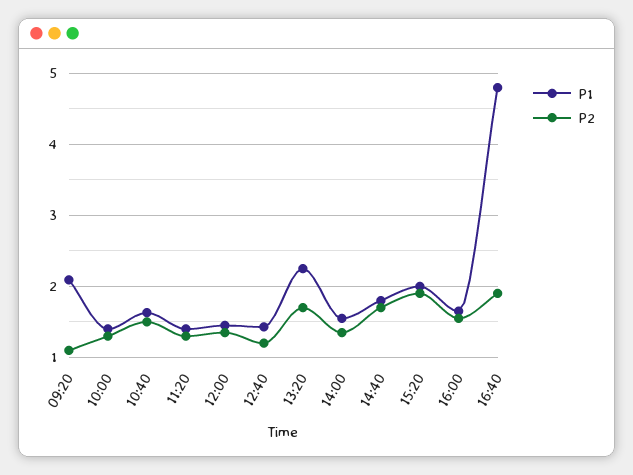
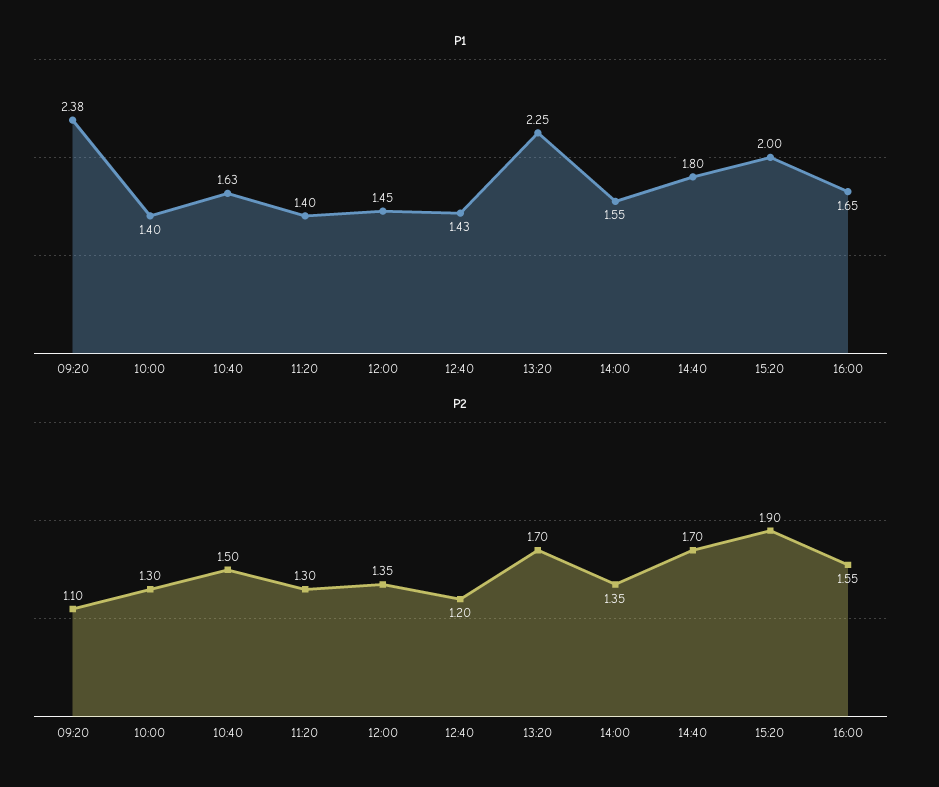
  {
    "P1": {
-     "09:20": 2.1,
+     "09:20": 2.38,
      "10:00": 1.4,
      "10:40": 1.63,
      "11:20": 1.4,
      "12:00": 1.45,
      "12:40": 1.43,
      "13:20": 2.25,
      "14:00": 1.55,
      "14:40": 1.8,
      "15:20": 2,
-     "16:00": 1.65,
+     "16:00": 1.65
-     "16:40": 4.8
    },
    "P2": {
      "09:20": 1.1,
      "10:00": 1.3,
      "10:40": 1.5,
      "11:20": 1.3,
      "12:00": 1.35,
      "12:40": 1.2,
      "13:20": 1.7,
      "14:00": 1.35,
      "14:40": 1.7,
      "15:20": 1.9,
-     "16:00": 1.55,
+     "16:00": 1.55
-     "16:40": 1.9
    }
  }

